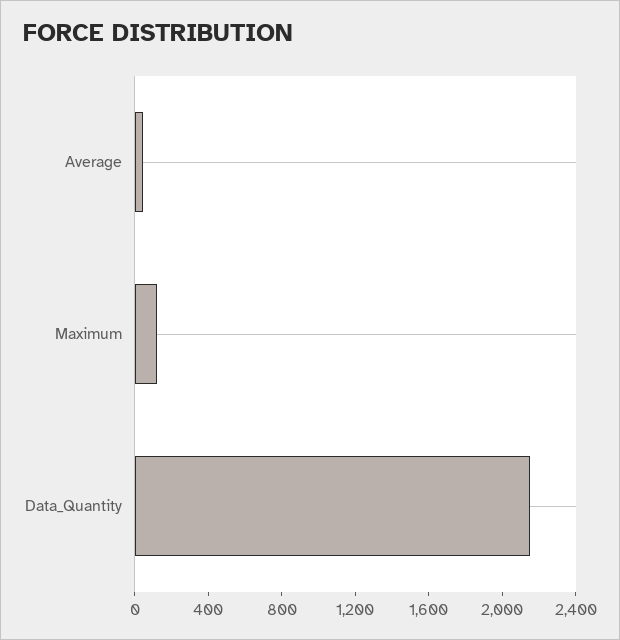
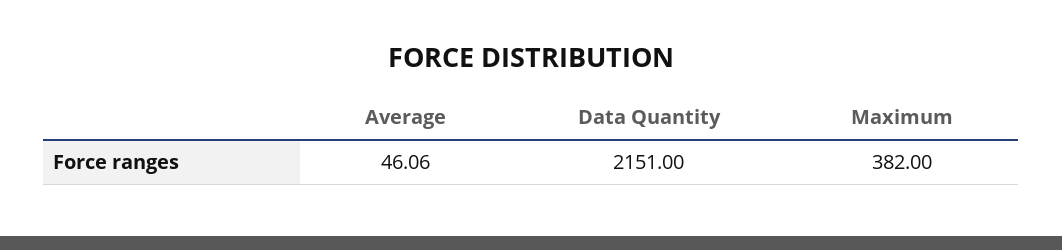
  {
    "Average": 46.06,
-   "Maximum": 100,
+   "Maximum": 382,
    "Data_Quantity": 2151
  }

